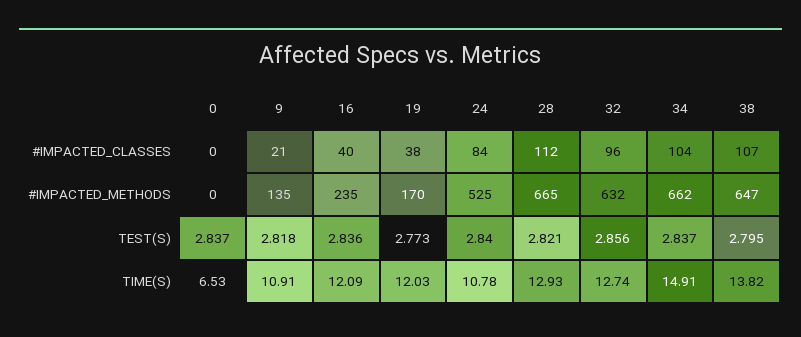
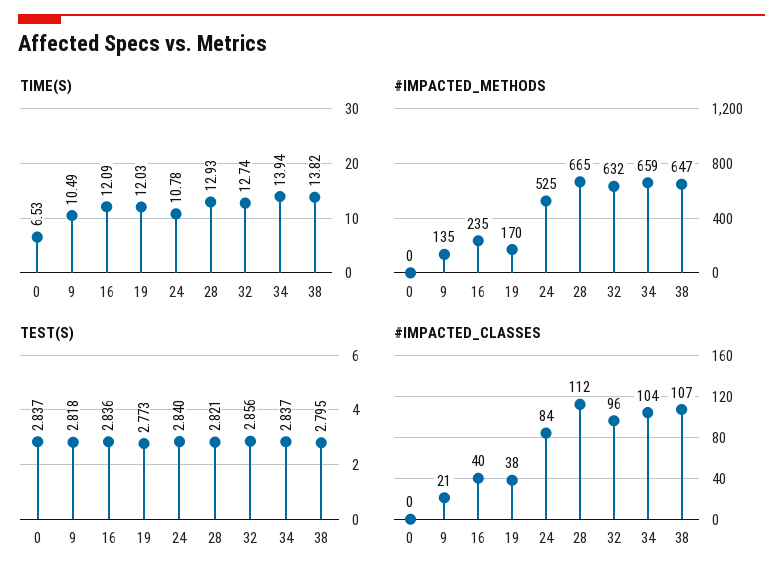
  {
    "#IMPACTED_CLASSES": {
      "0": 0,
      "9": 21,
      "16": 40,
      "19": 38,
      "24": 84,
      "28": 112,
      "32": 96,
      "34": 104,
      "38": 107
    },
    "#IMPACTED_METHODS": {
      "0": 0,
      "9": 135,
      "16": 235,
      "19": 170,
      "24": 525,
      "28": 665,
      "32": 632,
-     "34": 662,
+     "34": 659,
      "38": 647
    },
    "TEST(S)": {
      "0": 2.837,
      "9": 2.818,
      "16": 2.836,
      "19": 2.773,
      "24": 2.84,
      "28": 2.821,
      "32": 2.856,
      "34": 2.837,
      "38": 2.795
    },
    "TIME(S)": {
      "0": 6.53,
-     "9": 10.91,
+     "9": 10.49,
      "16": 12.09,
      "19": 12.03,
      "24": 10.78,
      "28": 12.93,
      "32": 12.74,
-     "34": 14.91,
+     "34": 13.94,
      "38": 13.82
    }
  }

